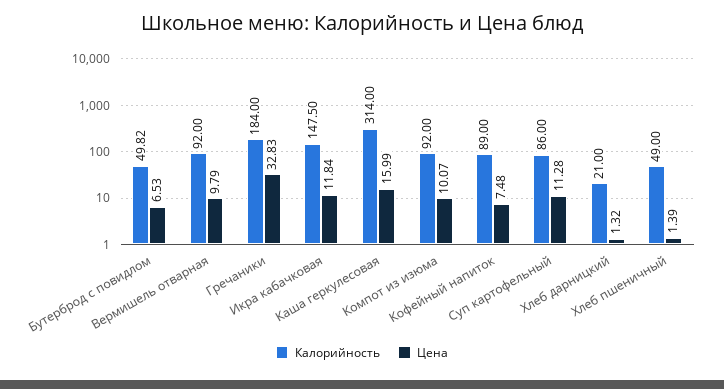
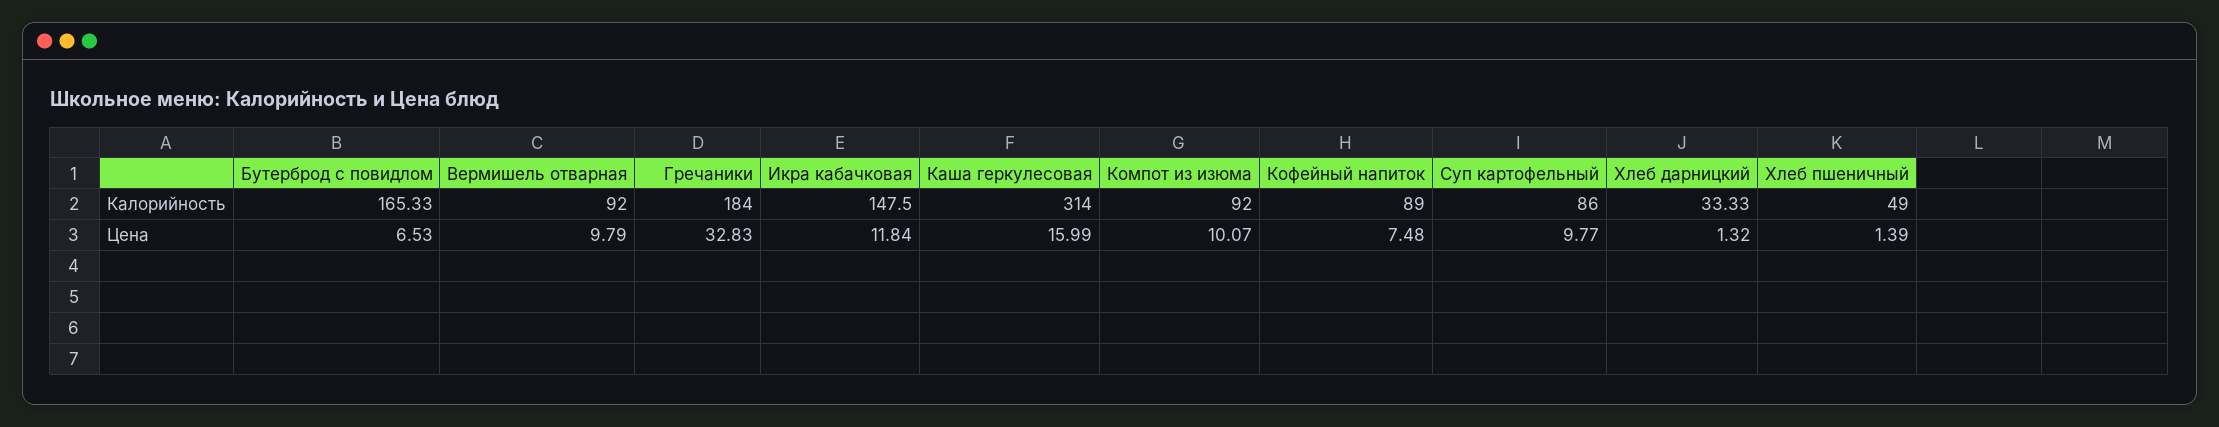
  {
    "Калорийность": {
-     "Бутерброд с повидлом": 49.82,
+     "Бутерброд с повидлом": 165.33,
      "Вермишель отварная": 92,
      "Гречаники": 184,
      "Икра кабачковая": 147.5,
      "Каша геркулесовая": 314,
      "Компот из изюма": 92,
      "Кофейный напиток": 89,
      "Суп картофельный": 86,
-     "Хлеб дарницкий": 21,
+     "Хлеб дарницкий": 33.33,
      "Хлеб пшеничный": 49
    },
    "Цена": {
      "Бутерброд с повидлом": 6.53,
      "Вермишель отварная": 9.79,
      "Гречаники": 32.83,
      "Икра кабачковая": 11.84,
      "Каша геркулесовая": 15.99,
      "Компот из изюма": 10.07,
      "Кофейный напиток": 7.48,
-     "Суп картофельный": 11.28,
+     "Суп картофельный": 9.77,
      "Хлеб дарницкий": 1.32,
      "Хлеб пшеничный": 1.39
    }
  }

